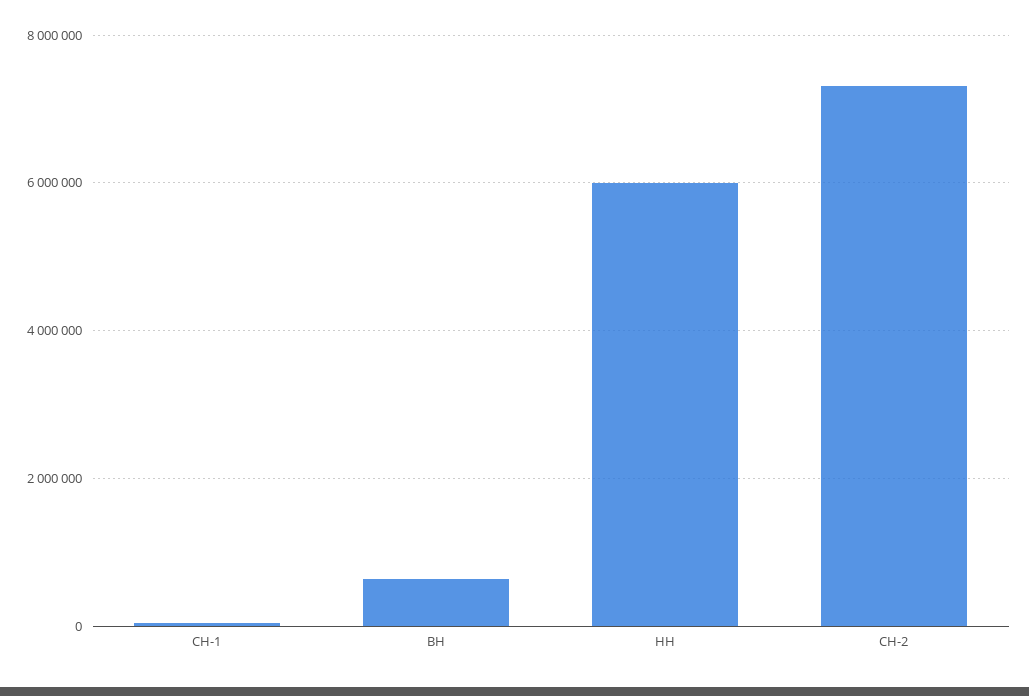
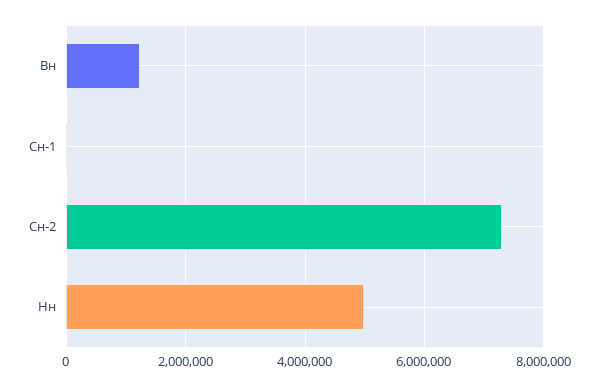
  {
    "СН-1": 0,
-   "ВН": 600000,
+   "ВН": 1200000,
-   "НН": 6000000,
+   "НН": 5000000,
    "СН-2": 7400000
  }

